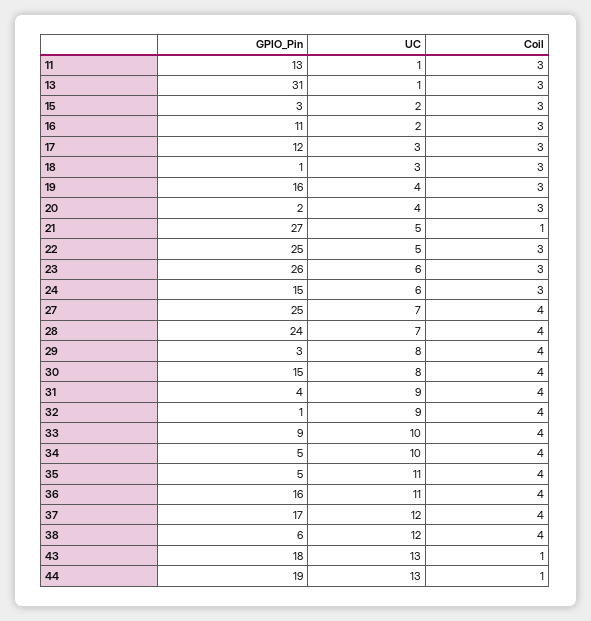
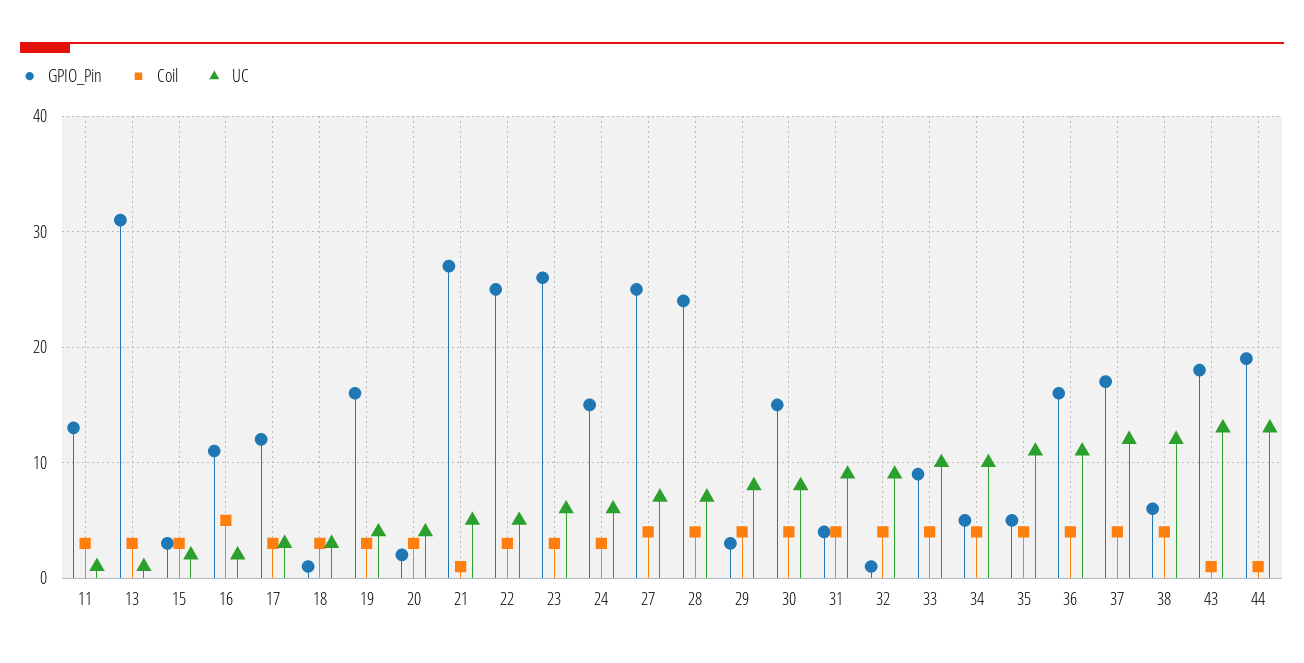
  {
    "GPIO_Pin": {
      "11": 13,
      "13": 31,
      "15": 3,
      "16": 11,
      "17": 12,
      "18": 1,
      "19": 16,
      "20": 2,
      "21": 27,
      "22": 25,
      "23": 26,
      "24": 15,
      "27": 25,
      "28": 24,
      "29": 3,
      "30": 15,
      "31": 4,
      "32": 1,
      "33": 9,
      "34": 5,
      "35": 5,
      "36": 16,
      "37": 17,
      "38": 6,
      "43": 18,
      "44": 19
    },
    "UC": {
      "11": 1,
      "13": 1,
      "15": 2,
      "16": 2,
      "17": 3,
      "18": 3,
      "19": 4,
      "20": 4,
      "21": 5,
      "22": 5,
      "23": 6,
      "24": 6,
      "27": 7,
      "28": 7,
      "29": 8,
      "30": 8,
      "31": 9,
      "32": 9,
      "33": 10,
      "34": 10,
      "35": 11,
      "36": 11,
      "37": 12,
      "38": 12,
      "43": 13,
      "44": 13
    },
    "Coil": {
      "11": 3,
      "13": 3,
      "15": 3,
-     "16": 3,
+     "16": 5,
      "17": 3,
      "18": 3,
      "19": 3,
      "20": 3,
      "21": 1,
      "22": 3,
      "23": 3,
      "24": 3,
      "27": 4,
      "28": 4,
      "29": 4,
      "30": 4,
      "31": 4,
      "32": 4,
      "33": 4,
      "34": 4,
      "35": 4,
      "36": 4,
      "37": 4,
      "38": 4,
      "43": 1,
      "44": 1
    }
  }

